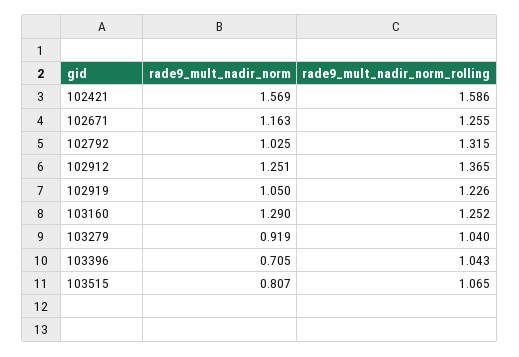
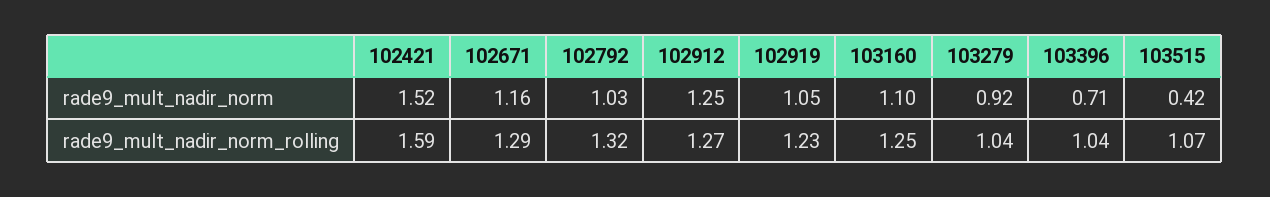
  {
    "rade9_mult_nadir_norm": {
-     "102421": 1.569,
+     "102421": 1.52,
      "102671": 1.163,
      "102792": 1.025,
      "102912": 1.251,
      "102919": 1.05,
-     "103160": 1.29,
+     "103160": 1.1,
      "103279": 0.919,
      "103396": 0.705,
-     "103515": 0.807
+     "103515": 0.42
    },
    "rade9_mult_nadir_norm_rolling": {
      "102421": 1.586,
-     "102671": 1.255,
+     "102671": 1.29,
      "102792": 1.315,
-     "102912": 1.365,
+     "102912": 1.27,
      "102919": 1.226,
      "103160": 1.252,
      "103279": 1.04,
      "103396": 1.043,
      "103515": 1.065
    }
  }

